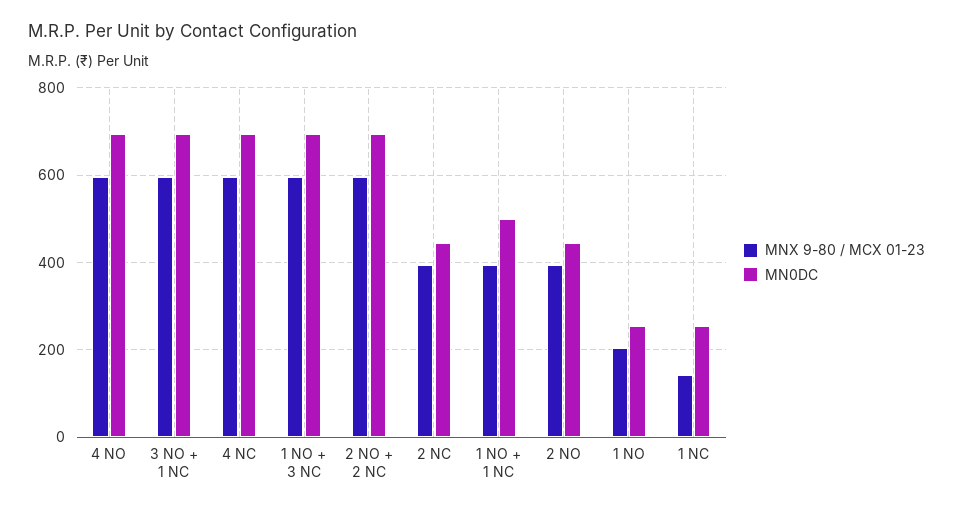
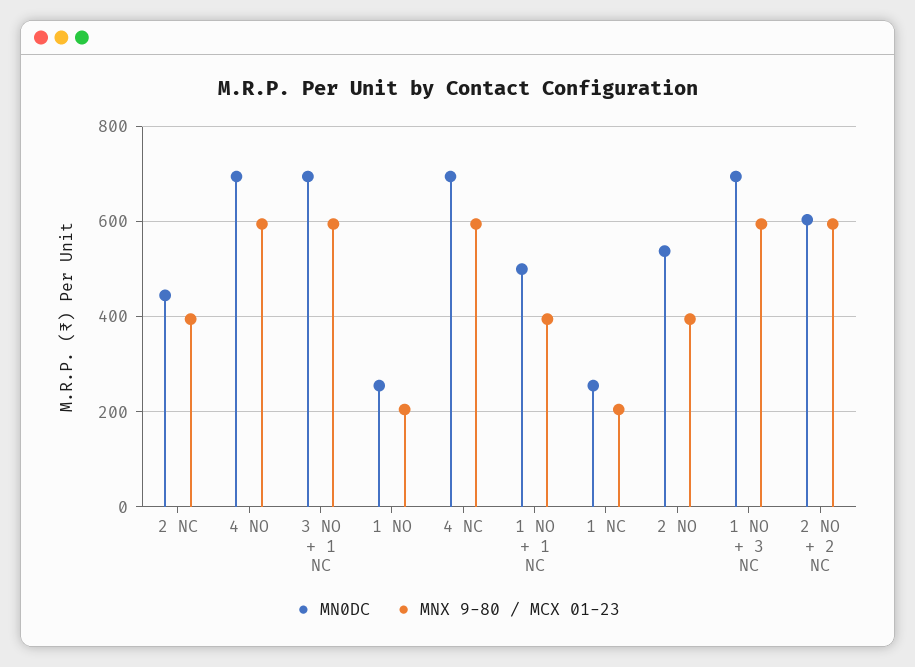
  {
    "MNX 9-80 / MCX 01-23": {
      "4 NO": 600,
      "3 NO + 1 NC": 600,
      "4 NC": 600,
      "1 NO + 3 NC": 600,
      "2 NO + 2 NC": 600,
      "2 NC": 400,
      "1 NO + 1 NC": 400,
      "2 NO": 400,
      "1 NO": 200,
-     "1 NC": 140
+     "1 NC": 200
    },
    "MN0DC": {
      "4 NO": 700,
      "3 NO + 1 NC": 700,
      "4 NC": 700,
      "1 NO + 3 NC": 700,
-     "2 NO + 2 NC": 700,
+     "2 NO + 2 NC": 600,
      "2 NC": 440,
      "1 NO + 1 NC": 500,
-     "2 NO": 440,
+     "2 NO": 540,
      "1 NO": 260,
      "1 NC": 260
    }
  }

